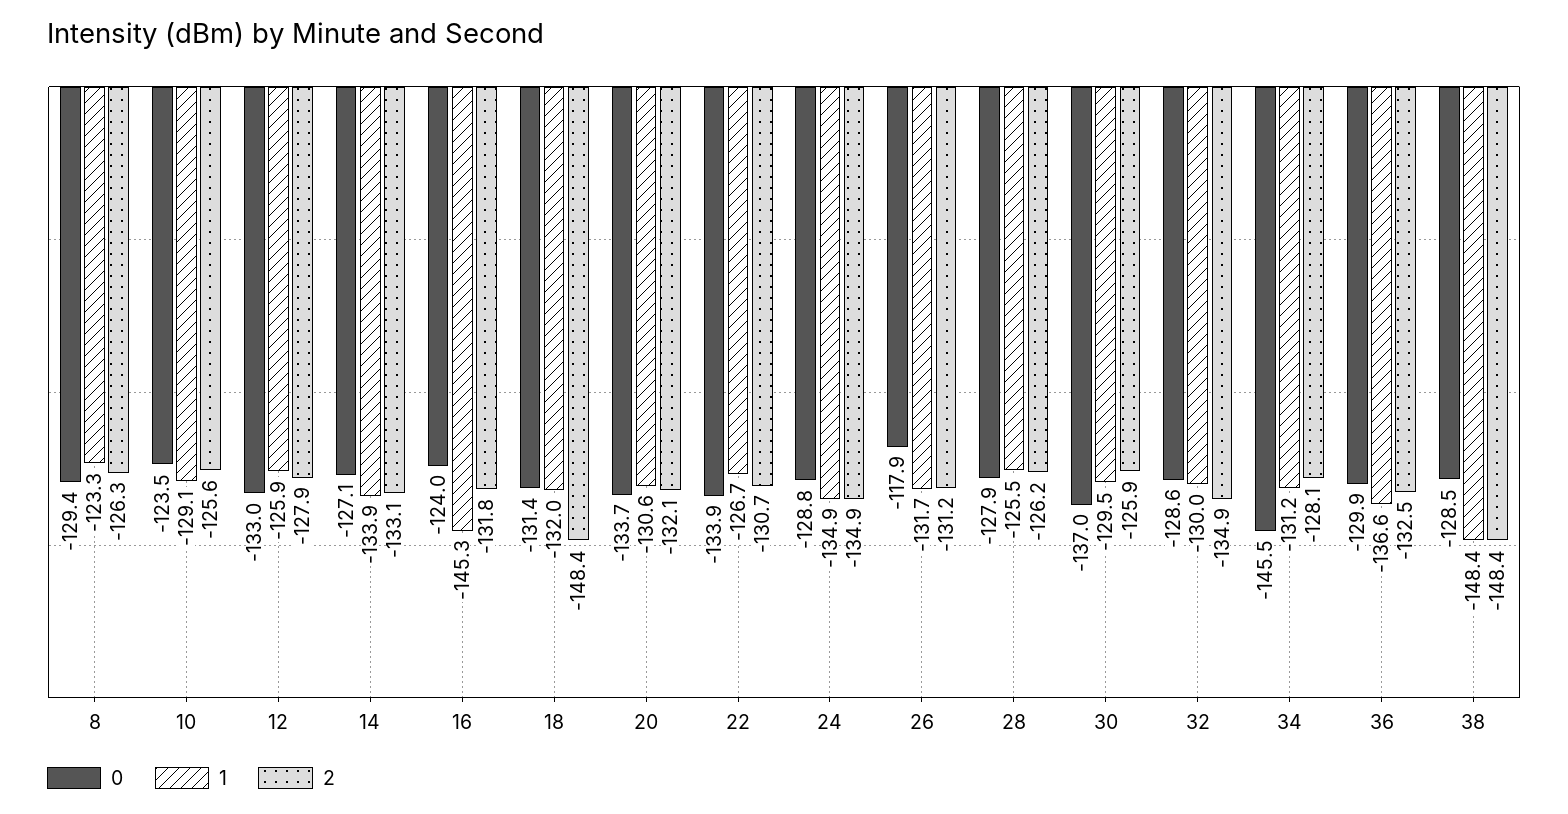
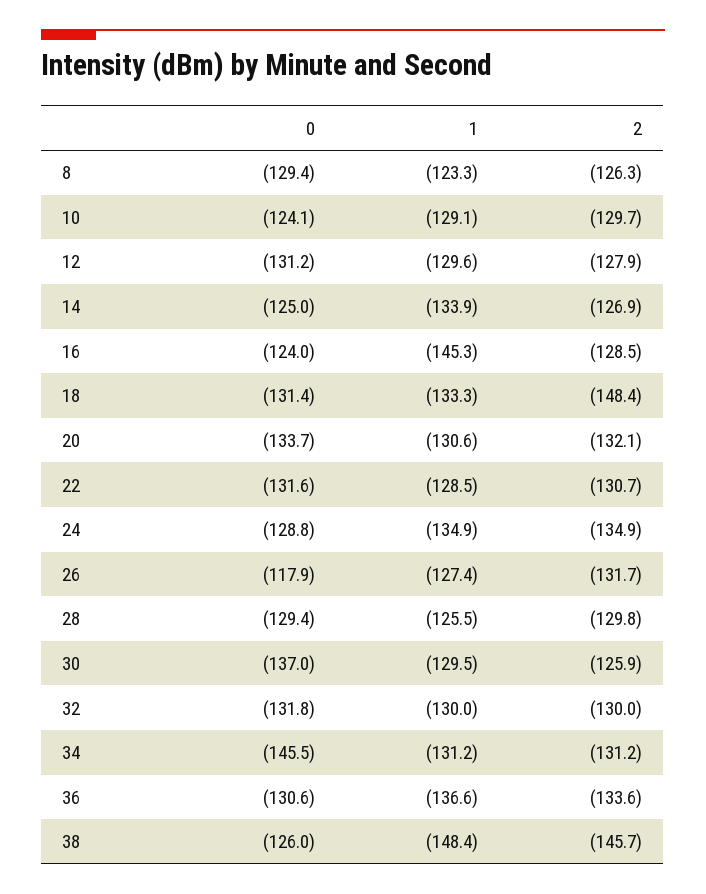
  {
    "0": {
      "8": -129.4,
-     "10": -123.5,
+     "10": -124.1,
-     "12": -133,
+     "12": -131.2,
-     "14": -127.1,
+     "14": -125,
      "16": -124,
      "18": -131.4,
      "20": -133.7,
-     "22": -133.9,
+     "22": -131.6,
      "24": -128.8,
      "26": -117.9,
-     "28": -127.9,
+     "28": -129.4,
      "30": -137,
-     "32": -128.6,
+     "32": -131.8,
      "34": -145.5,
-     "36": -129.9,
+     "36": -130.6,
-     "38": -128.5
+     "38": -126
    },
    "1": {
      "8": -123.3,
      "10": -129.1,
-     "12": -125.9,
+     "12": -129.6,
      "14": -133.9,
      "16": -145.3,
-     "18": -132,
+     "18": -133.3,
      "20": -130.6,
-     "22": -126.7,
+     "22": -128.5,
      "24": -134.9,
-     "26": -131.7,
+     "26": -127.4,
      "28": -125.5,
      "30": -129.5,
      "32": -130,
      "34": -131.2,
      "36": -136.6,
      "38": -148.4
    },
    "2": {
      "8": -126.3,
-     "10": -125.6,
+     "10": -129.7,
      "12": -127.9,
-     "14": -133.1,
+     "14": -126.9,
-     "16": -131.8,
+     "16": -128.5,
      "18": -148.4,
      "20": -132.1,
      "22": -130.7,
      "24": -134.9,
-     "26": -131.2,
+     "26": -131.7,
-     "28": -126.2,
+     "28": -129.8,
      "30": -125.9,
-     "32": -134.9,
+     "32": -130,
-     "34": -128.1,
+     "34": -131.2,
-     "36": -132.5,
+     "36": -133.6,
-     "38": -148.4
+     "38": -145.7
    }
  }

